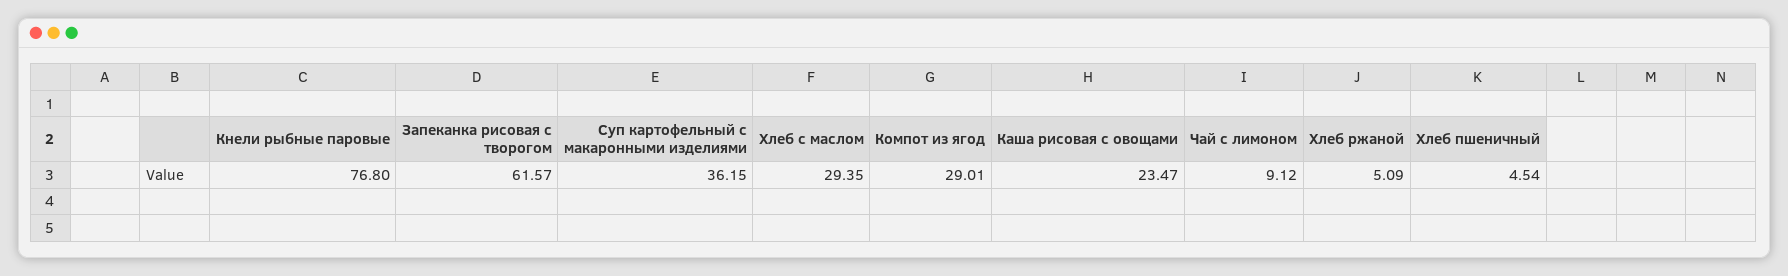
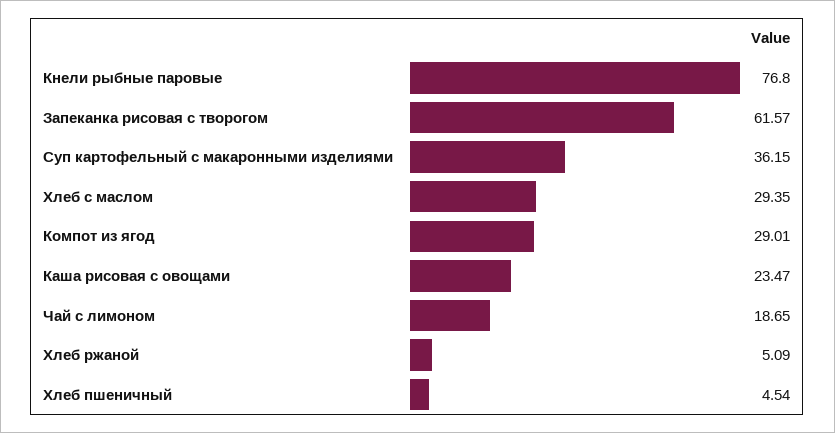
  {
    "Кнели рыбные паровые": 76.8,
    "Запеканка рисовая с творогом": 61.57,
    "Суп картофельный с макаронными изделиями": 36.15,
    "Хлеб с маслом": 29.35,
    "Компот из ягод": 29.01,
    "Каша рисовая с овощами": 23.47,
-   "Чай с лимоном": 9.12,
+   "Чай с лимоном": 18.65,
    "Хлеб ржаной": 5.09,
    "Хлеб пшеничный": 4.54
  }

